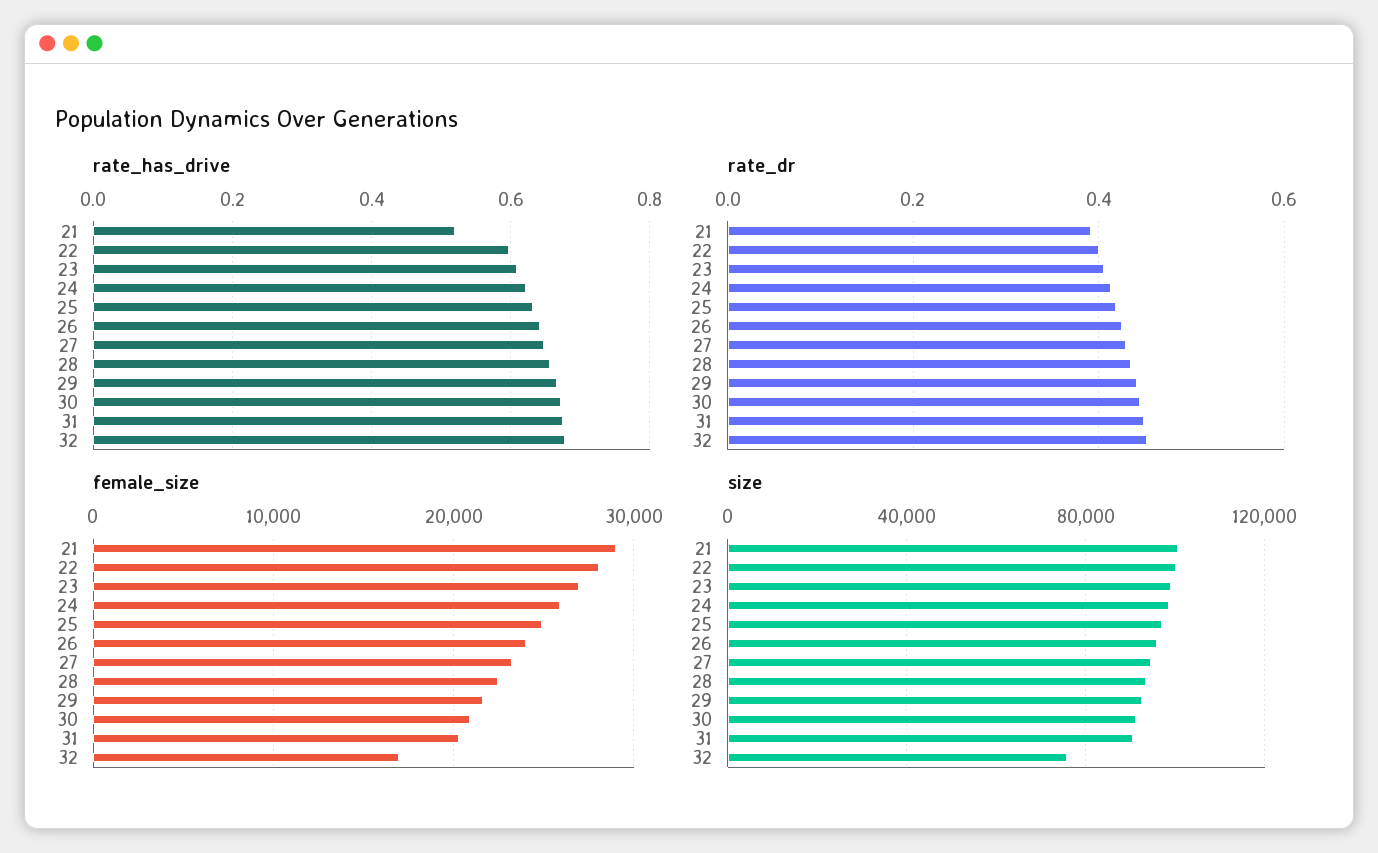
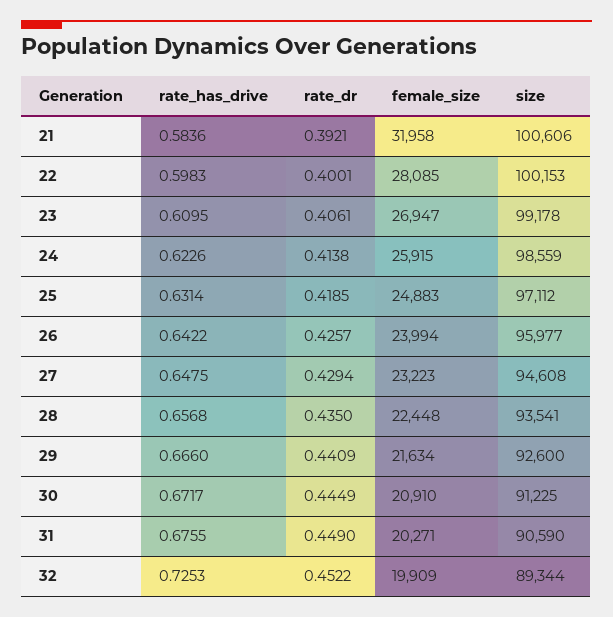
  {
    "rate_has_drive": {
-     "21": 0.52,
+     "21": 0.5836,
      "22": 0.5983,
      "23": 0.6095,
      "24": 0.6226,
      "25": 0.6314,
      "26": 0.6422,
      "27": 0.6475,
      "28": 0.6568,
      "29": 0.666,
      "30": 0.6717,
      "31": 0.6755,
-     "32": 0.68
+     "32": 0.7253
    },
    "rate_dr": {
      "21": 0.3921,
      "22": 0.4001,
      "23": 0.4061,
      "24": 0.4138,
      "25": 0.4185,
      "26": 0.4257,
      "27": 0.4294,
      "28": 0.435,
      "29": 0.4409,
      "30": 0.4449,
      "31": 0.449,
      "32": 0.4522
    },
    "female_size": {
-     "21": 29000,
+     "21": 31958,
      "22": 28085,
      "23": 26947,
      "24": 25915,
      "25": 24883,
      "26": 23994,
      "27": 23223,
      "28": 22448,
      "29": 21634,
      "30": 20910,
      "31": 20271,
-     "32": 17000
+     "32": 19909
    },
    "size": {
      "21": 100606,
      "22": 100153,
      "23": 99178,
      "24": 98559,
      "25": 97112,
      "26": 95977,
      "27": 94608,
      "28": 93541,
      "29": 92600,
      "30": 91225,
      "31": 90590,
-     "32": 75000
+     "32": 89344
    }
  }

